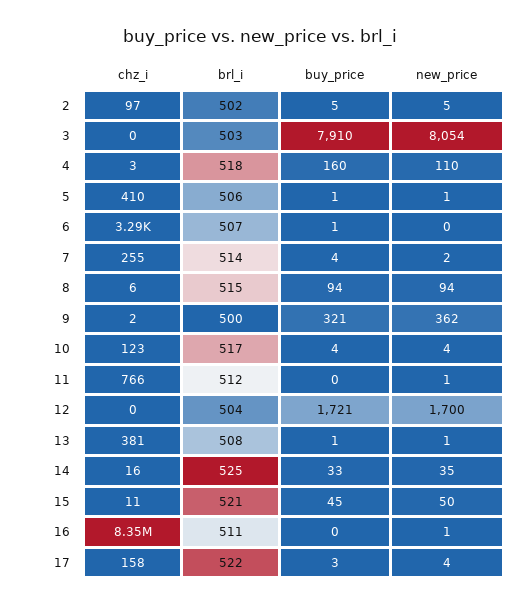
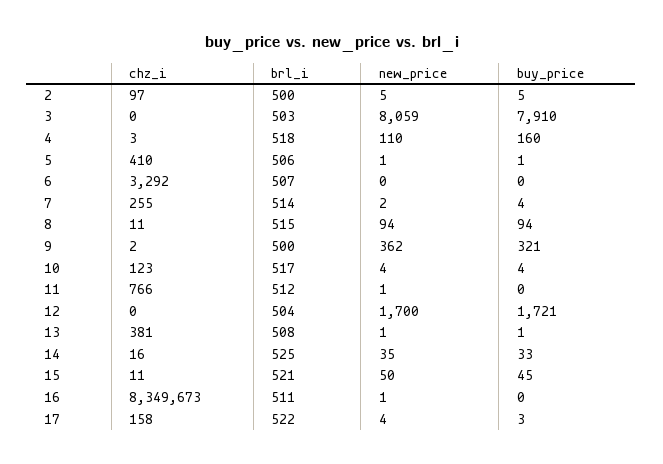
  {
    "chz_i": {
      "2": 97,
      "3": 0,
      "4": 3,
      "5": 410,
      "6": 3292,
      "7": 255,
-     "8": 6,
+     "8": 11,
      "9": 2,
      "10": 123,
      "11": 766,
      "12": 0,
      "13": 381,
      "14": 16,
      "15": 11,
      "16": 8349673,
      "17": 158
    },
    "brl_i": {
-     "2": 502,
+     "2": 500,
      "3": 503,
      "4": 518,
      "5": 506,
      "6": 507,
      "7": 514,
      "8": 515,
      "9": 500,
      "10": 517,
      "11": 512,
      "12": 504,
      "13": 508,
      "14": 525,
      "15": 521,
      "16": 511,
      "17": 522
    },
    "buy_price": {
      "2": 5,
      "3": 7910,
      "4": 160,
      "5": 1,
-     "6": 1,
+     "6": 0,
      "7": 4,
      "8": 94,
      "9": 321,
      "10": 4,
      "11": 0,
      "12": 1721,
      "13": 1,
      "14": 33,
      "15": 45,
      "16": 0,
      "17": 3
    },
    "new_price": {
      "2": 5,
-     "3": 8054,
+     "3": 8059,
      "4": 110,
      "5": 1,
      "6": 0,
      "7": 2,
      "8": 94,
      "9": 362,
      "10": 4,
      "11": 1,
      "12": 1700,
      "13": 1,
      "14": 35,
      "15": 50,
      "16": 1,
      "17": 4
    }
  }

